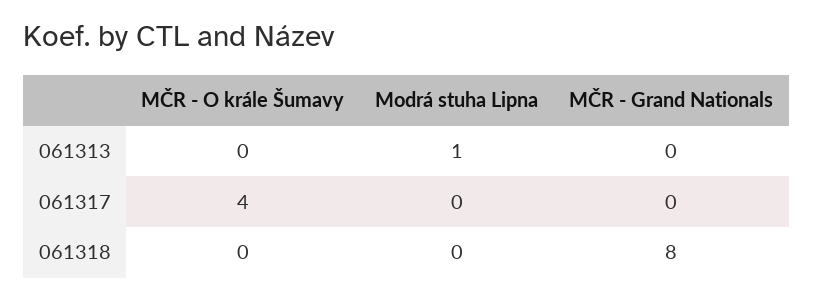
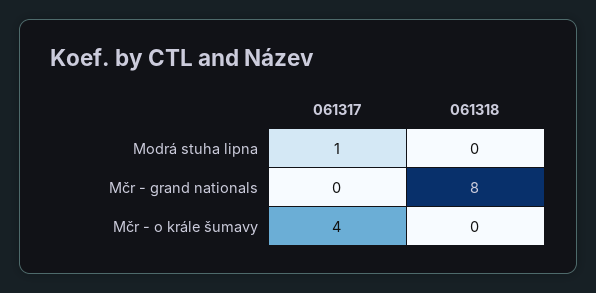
  {
    "MČR - O krále Šumavy": {
-     "061313": 0,
      "061317": 4,
      "061318": 0
    },
    "Modrá stuha Lipna": {
-     "061313": 1,
-     "061317": 0,
+     "061317": 1,
      "061318": 0
    },
    "MČR - Grand Nationals": {
-     "061313": 0,
      "061317": 0,
      "061318": 8
    }
  }

